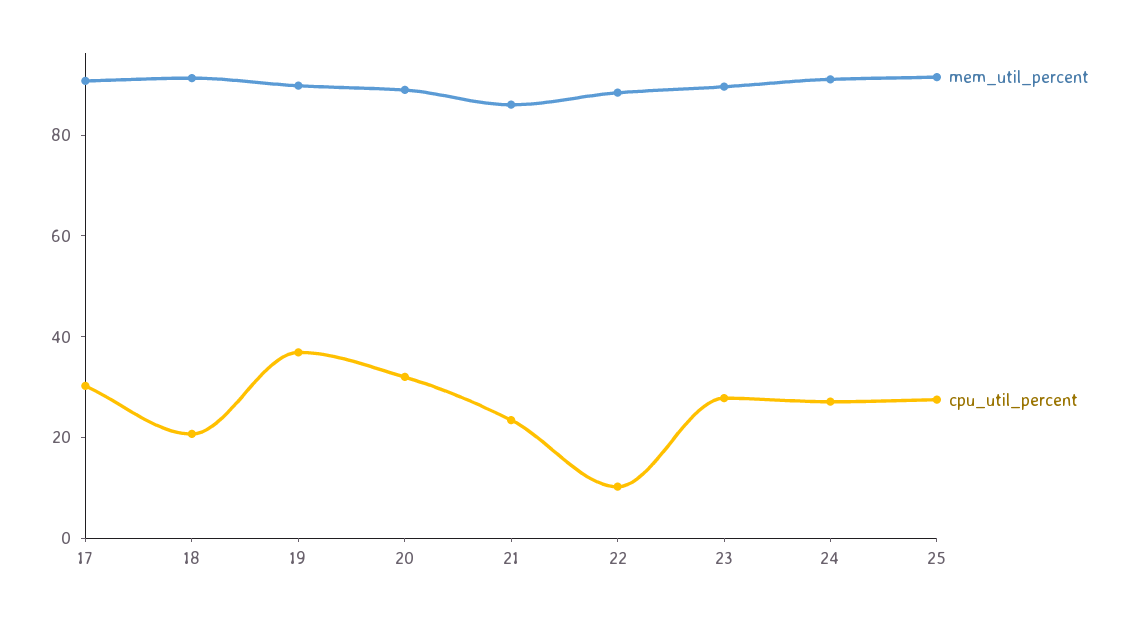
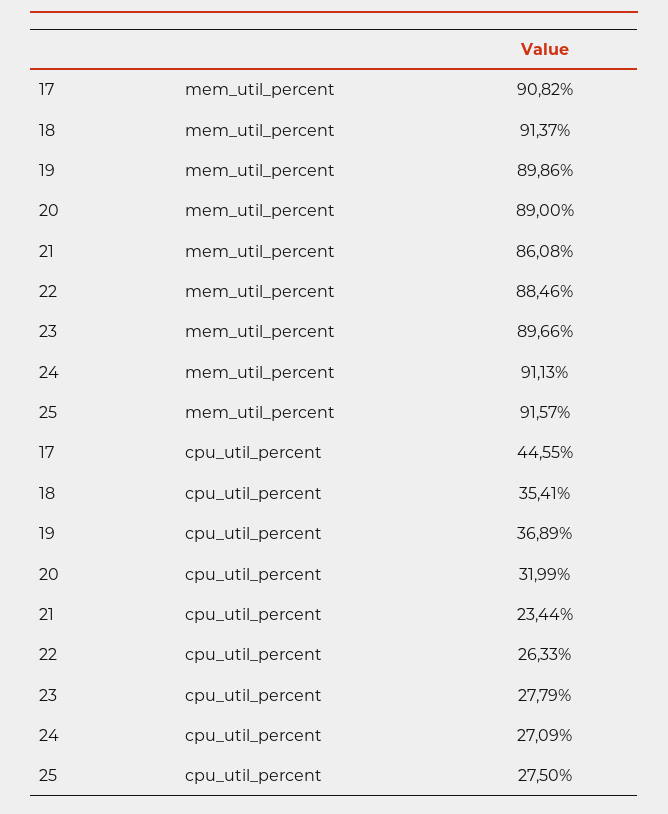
  {
    "mem_util_percent": {
      "17": 90.82,
      "18": 91.37,
      "19": 89.86,
      "20": 89,
      "21": 86.08,
      "22": 88.46,
      "23": 89.66,
      "24": 91.13,
      "25": 91.57
    },
    "cpu_util_percent": {
-     "17": 30,
+     "17": 44.55,
-     "18": 20,
+     "18": 35.41,
      "19": 36.89,
      "20": 31.99,
      "21": 23.44,
-     "22": 10,
+     "22": 26.33,
      "23": 27.79,
      "24": 27.09,
      "25": 27.5
    }
  }

